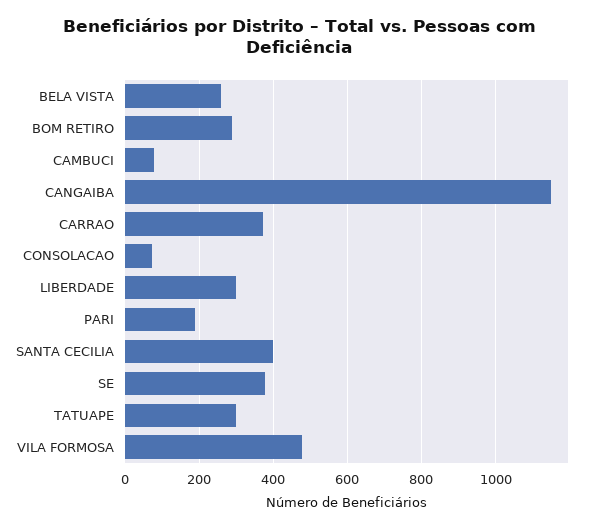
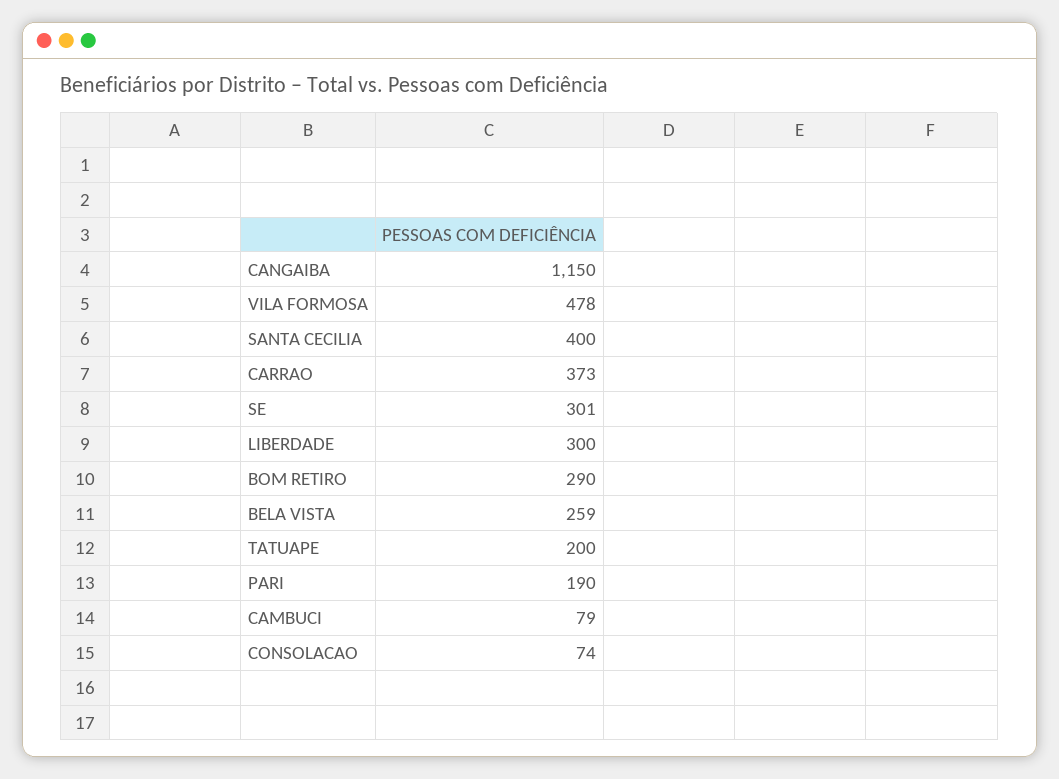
  {
    "BELA VISTA": 259,
    "BOM RETIRO": 290,
    "CAMBUCI": 79,
    "CANGAIBA": 1150,
    "CARRAO": 373,
    "CONSOLACAO": 74,
    "LIBERDADE": 300,
    "PARI": 190,
    "SANTA CECILIA": 400,
-   "SE": 380,
+   "SE": 301,
-   "TATUAPE": 300,
+   "TATUAPE": 200,
    "VILA FORMOSA": 478
  }

